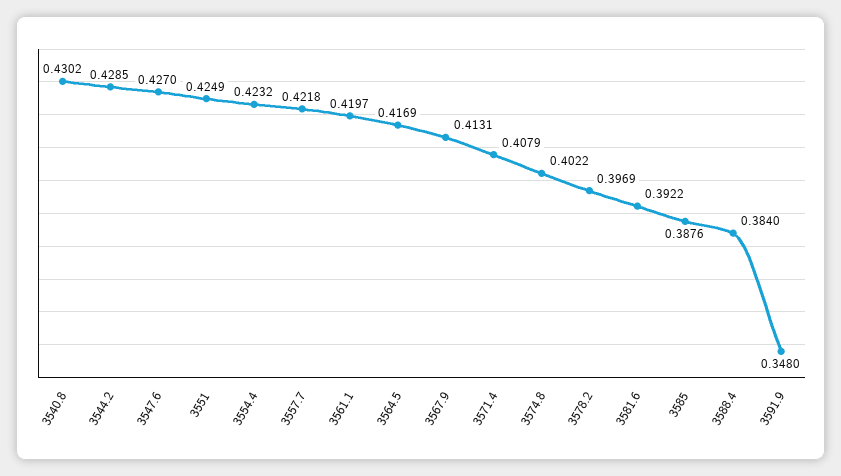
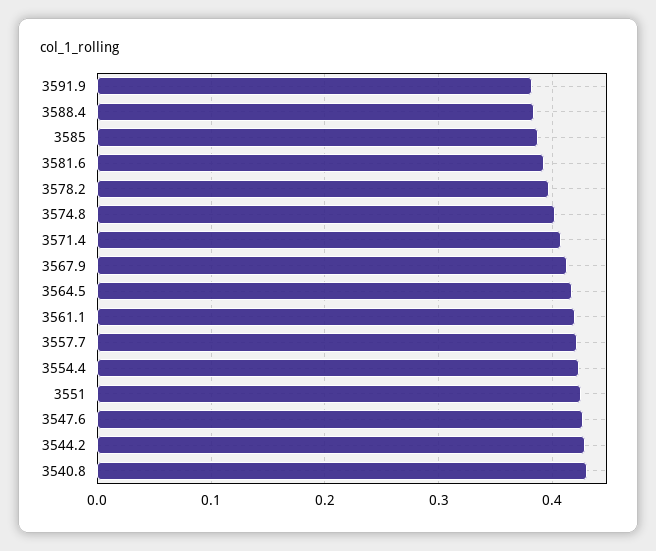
  {
    "3540.8": 0.4302,
    "3544.2": 0.4285,
    "3547.6": 0.427,
    "3551": 0.4249,
    "3554.4": 0.4232,
    "3557.7": 0.4218,
    "3561.1": 0.4197,
    "3564.5": 0.4169,
    "3567.9": 0.4131,
    "3571.4": 0.4079,
    "3574.8": 0.4022,
    "3578.2": 0.3969,
    "3581.6": 0.3922,
    "3585": 0.3876,
    "3588.4": 0.384,
-   "3591.9": 0.348
+   "3591.9": 0.38
  }

